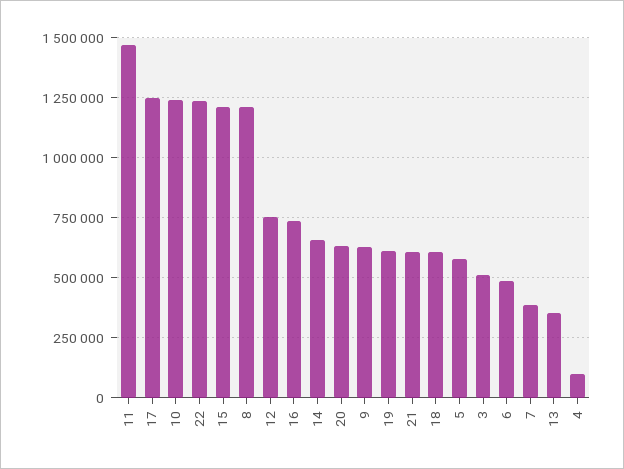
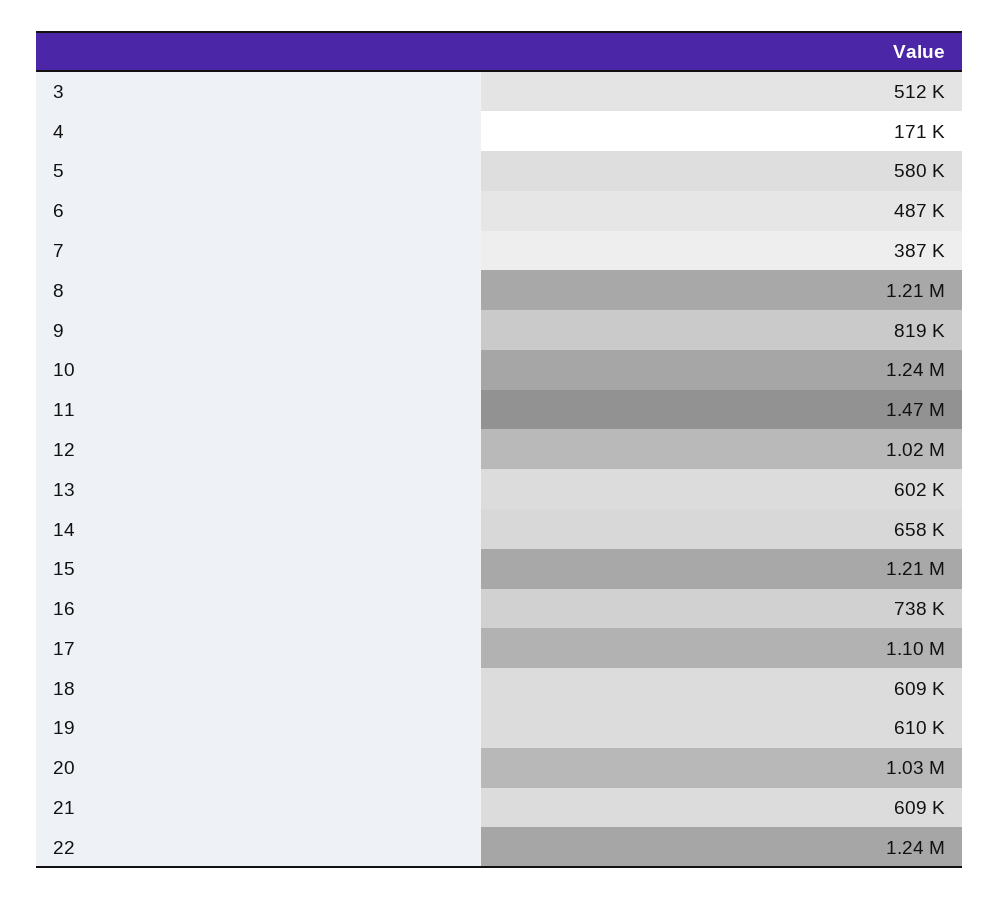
  {
    "11": 1470000,
-   "17": 1250000,
+   "17": 1100000,
    "10": 1240000,
    "22": 1240000,
    "15": 1210000,
    "8": 1210000,
-   "12": 750000,
+   "12": 1020000,
    "16": 738000,
    "14": 658000,
-   "20": 625000,
+   "20": 1030000,
-   "9": 625000,
+   "9": 819000,
    "19": 610000,
    "21": 609000,
    "18": 609000,
    "5": 580000,
    "3": 512000,
    "6": 487000,
    "7": 387000,
-   "13": 350000,
+   "13": 602000,
-   "4": 100000
+   "4": 171000
  }

